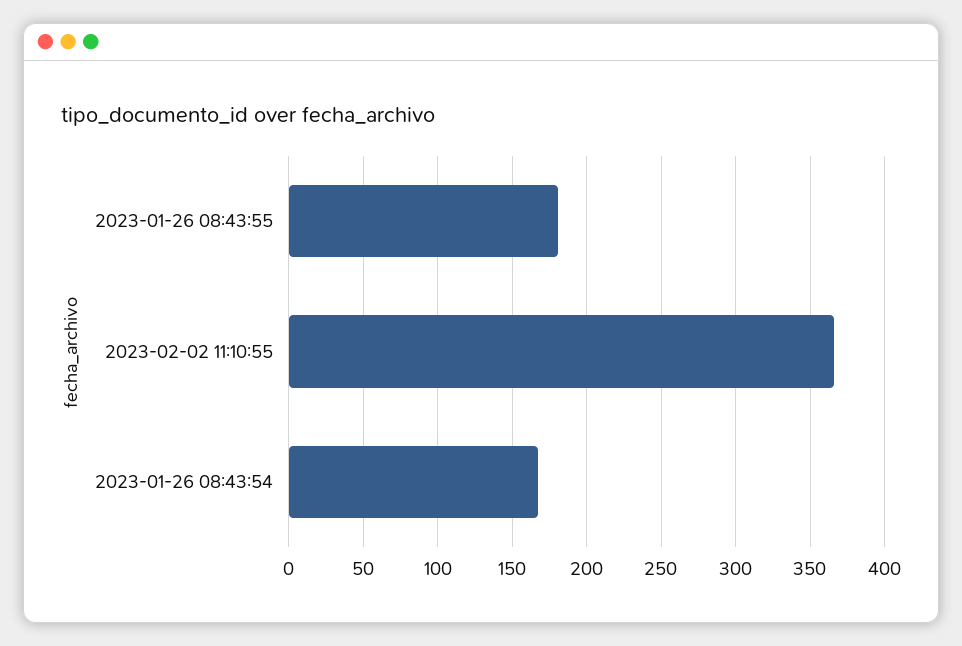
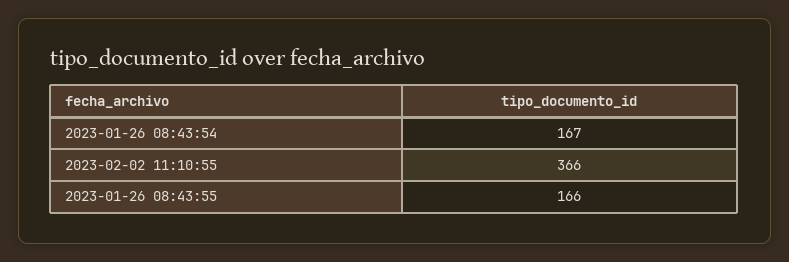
  {
-   "2023-01-26 08:43:55": 180,
+   "2023-01-26 08:43:55": 166,
    "2023-02-02 11:10:55": 366,
    "2023-01-26 08:43:54": 167
  }

